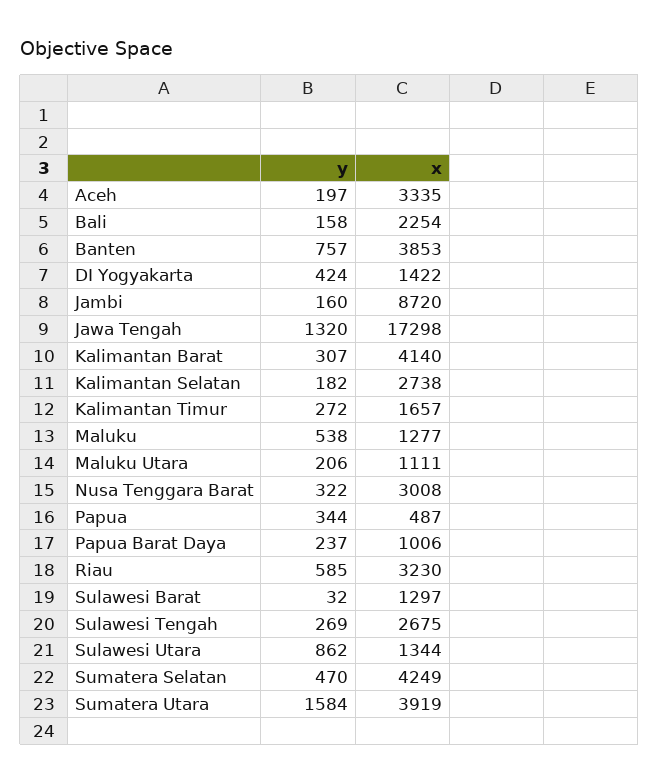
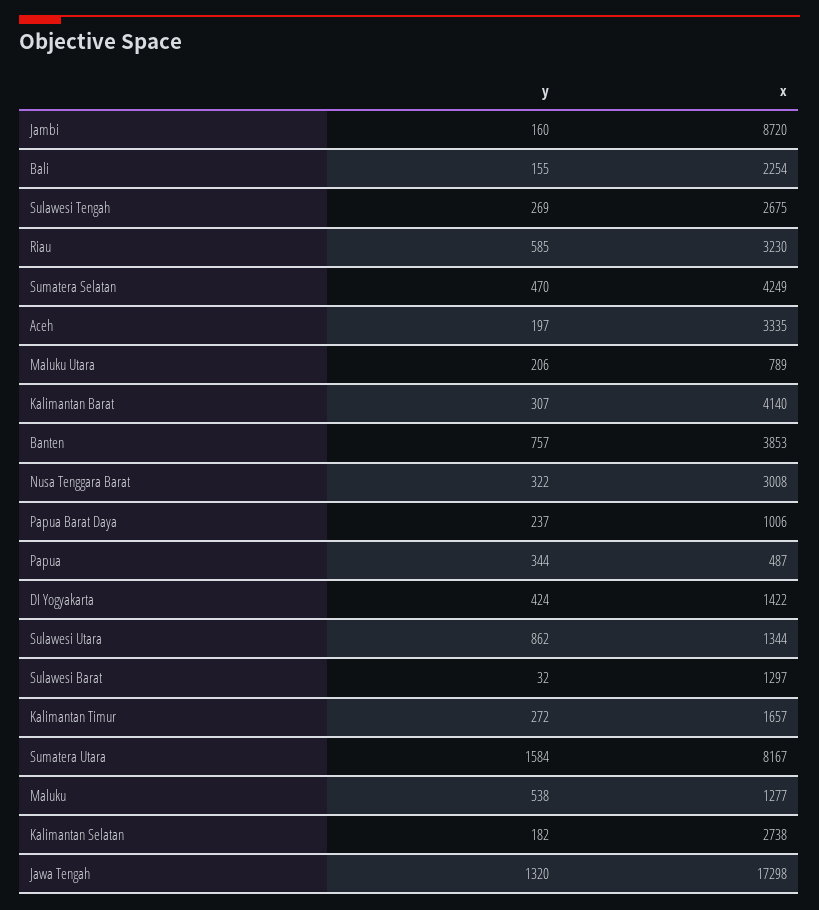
  {
    "y": {
      "Aceh": 197,
-     "Bali": 158,
+     "Bali": 155,
      "Banten": 757,
      "DI Yogyakarta": 424,
      "Jambi": 160,
      "Jawa Tengah": 1320,
      "Kalimantan Barat": 307,
      "Kalimantan Selatan": 182,
      "Kalimantan Timur": 272,
      "Maluku": 538,
      "Maluku Utara": 206,
      "Nusa Tenggara Barat": 322,
      "Papua": 344,
      "Papua Barat Daya": 237,
      "Riau": 585,
      "Sulawesi Barat": 32,
      "Sulawesi Tengah": 269,
      "Sulawesi Utara": 862,
      "Sumatera Selatan": 470,
      "Sumatera Utara": 1584
    },
    "x": {
      "Aceh": 3335,
      "Bali": 2254,
      "Banten": 3853,
      "DI Yogyakarta": 1422,
      "Jambi": 8720,
      "Jawa Tengah": 17298,
      "Kalimantan Barat": 4140,
      "Kalimantan Selatan": 2738,
      "Kalimantan Timur": 1657,
      "Maluku": 1277,
-     "Maluku Utara": 1111,
+     "Maluku Utara": 789,
      "Nusa Tenggara Barat": 3008,
      "Papua": 487,
      "Papua Barat Daya": 1006,
      "Riau": 3230,
      "Sulawesi Barat": 1297,
      "Sulawesi Tengah": 2675,
      "Sulawesi Utara": 1344,
      "Sumatera Selatan": 4249,
-     "Sumatera Utara": 3919
+     "Sumatera Utara": 8167
    }
  }

